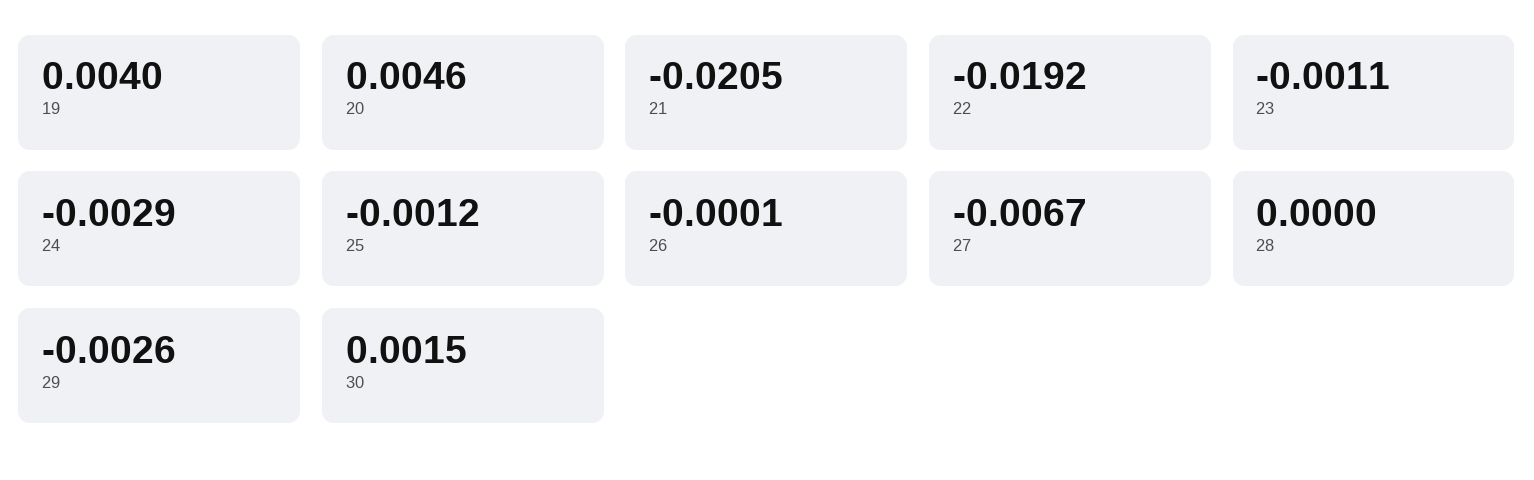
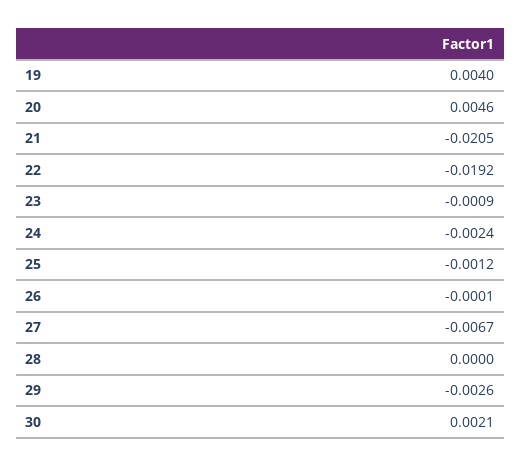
  {
    "19": 0.004,
    "20": 0.0046,
    "21": -0.0205,
    "22": -0.0192,
-   "23": -0.0011,
+   "23": -0.0009,
-   "24": -0.0029,
+   "24": -0.0024,
    "25": -0.0012,
    "26": -0.0001,
    "27": -0.0067,
    "28": 0,
    "29": -0.0026,
-   "30": 0.0015
+   "30": 0.0021
  }

